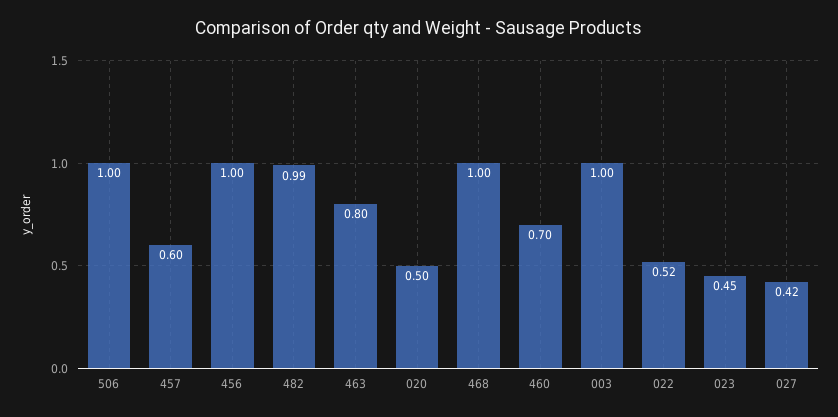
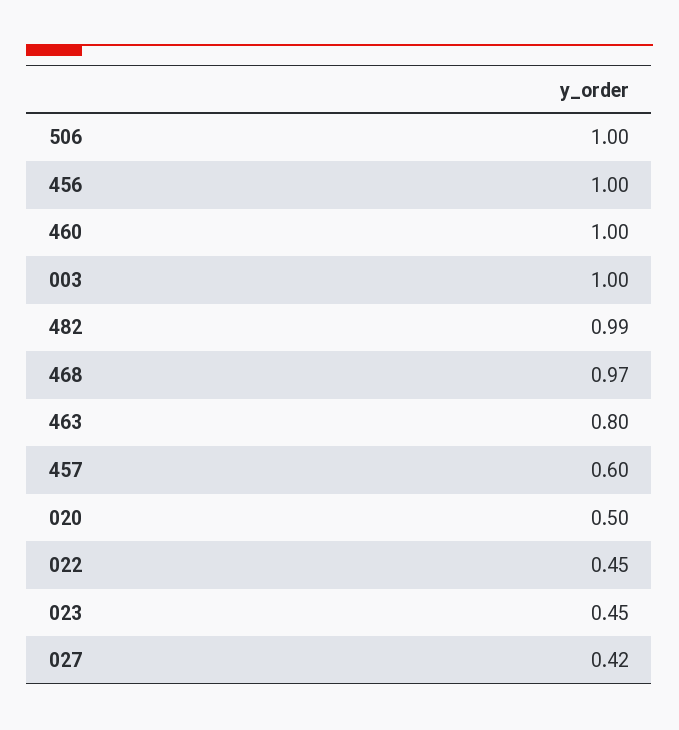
  {
    "506": 1,
    "457": 0.6,
    "456": 1,
    "482": 0.99,
    "463": 0.8,
    "020": 0.5,
-   "468": 1,
+   "468": 0.97,
-   "460": 0.7,
+   "460": 1,
    "003": 1,
-   "022": 0.52,
+   "022": 0.45,
    "023": 0.45,
    "027": 0.42
  }

